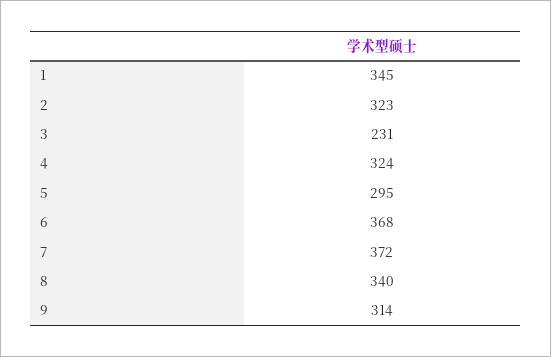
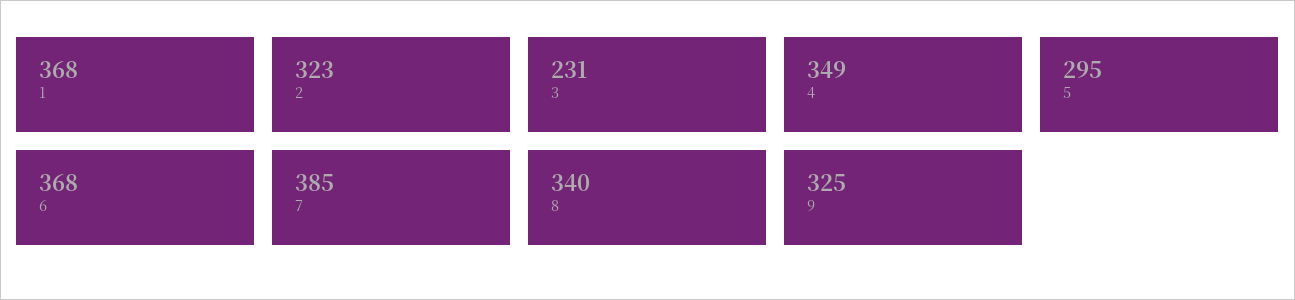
  {
-   "1": 345,
+   "1": 368,
    "2": 323,
    "3": 231,
-   "4": 324,
+   "4": 349,
    "5": 295,
    "6": 368,
-   "7": 372,
+   "7": 385,
    "8": 340,
-   "9": 314
+   "9": 325
  }

